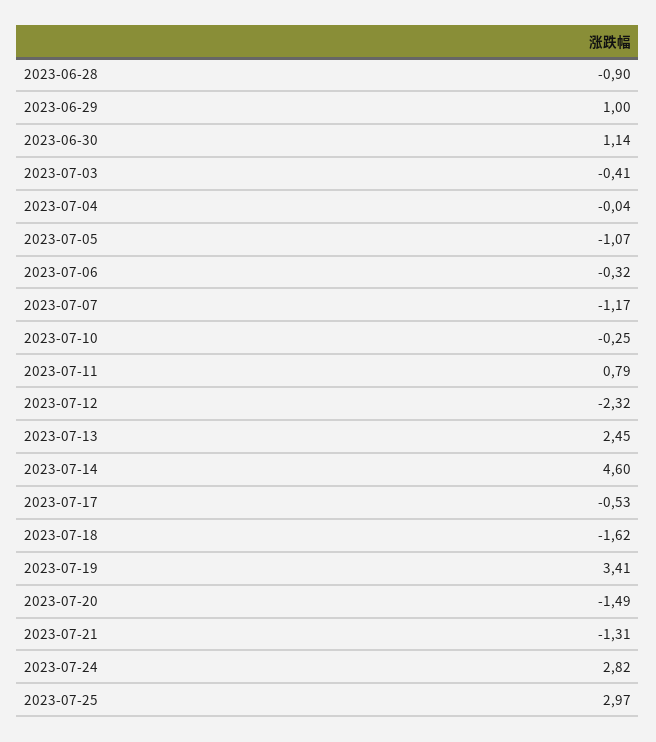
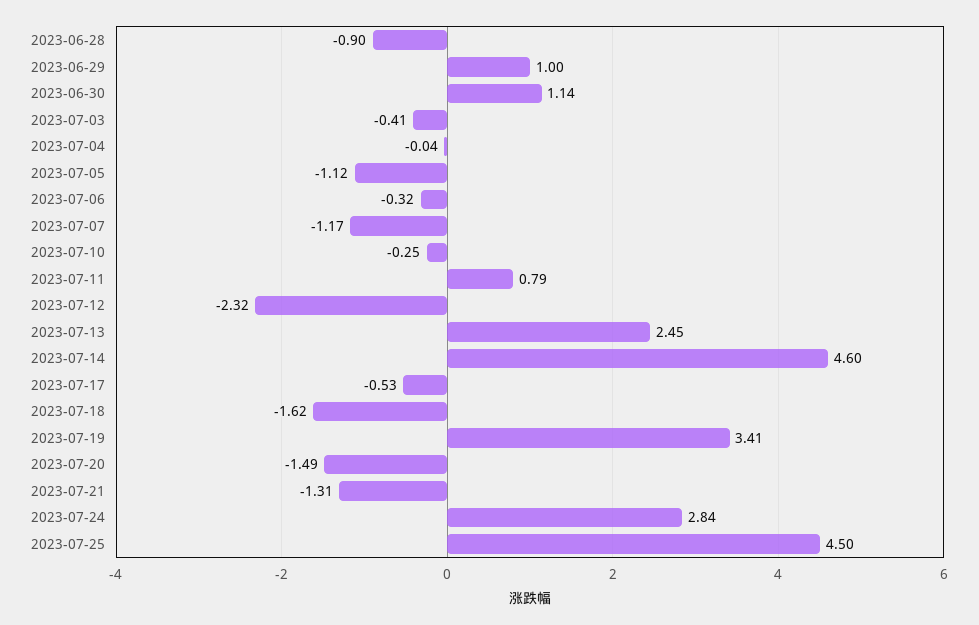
  {
    "2023-06-28": -0.9,
    "2023-06-29": 1,
    "2023-06-30": 1.14,
    "2023-07-03": -0.41,
    "2023-07-04": -0.04,
-   "2023-07-05": -1.07,
+   "2023-07-05": -1.12,
    "2023-07-06": -0.32,
    "2023-07-07": -1.17,
    "2023-07-10": -0.25,
    "2023-07-11": 0.79,
    "2023-07-12": -2.32,
    "2023-07-13": 2.45,
    "2023-07-14": 4.6,
    "2023-07-17": -0.53,
    "2023-07-18": -1.62,
    "2023-07-19": 3.41,
    "2023-07-20": -1.49,
    "2023-07-21": -1.31,
-   "2023-07-24": 2.82,
+   "2023-07-24": 2.84,
-   "2023-07-25": 2.97
+   "2023-07-25": 4.5
  }

